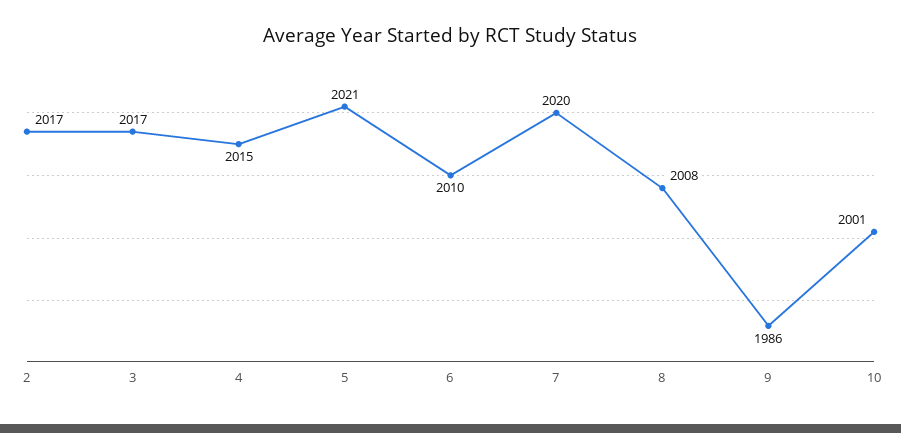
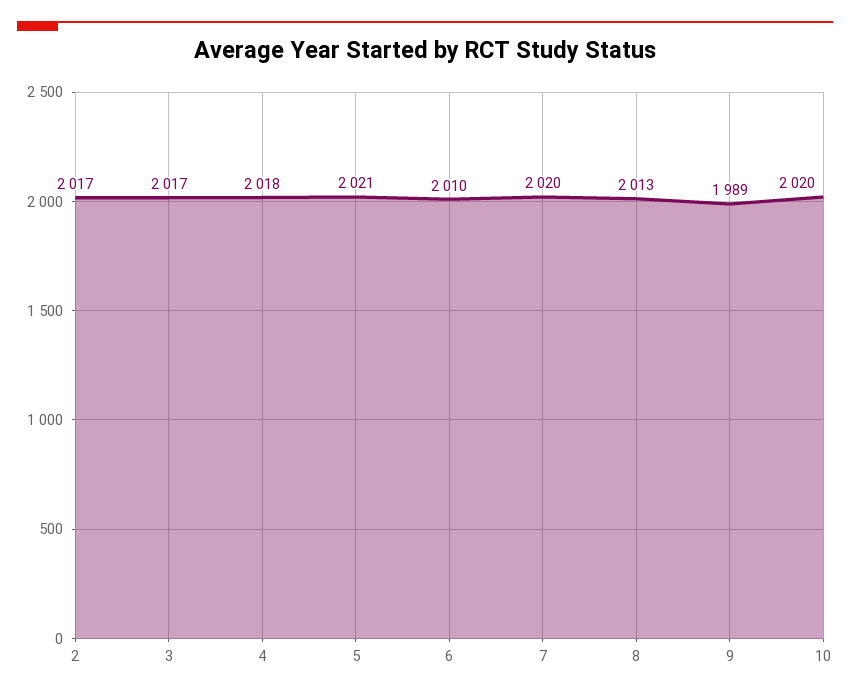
  {
    "2": 2017,
    "3": 2017,
-   "4": 2015,
+   "4": 2018,
    "5": 2021,
    "6": 2010,
    "7": 2020,
-   "8": 2008,
+   "8": 2013,
-   "9": 1986,
+   "9": 1989,
-   "10": 2001
+   "10": 2020
  }

